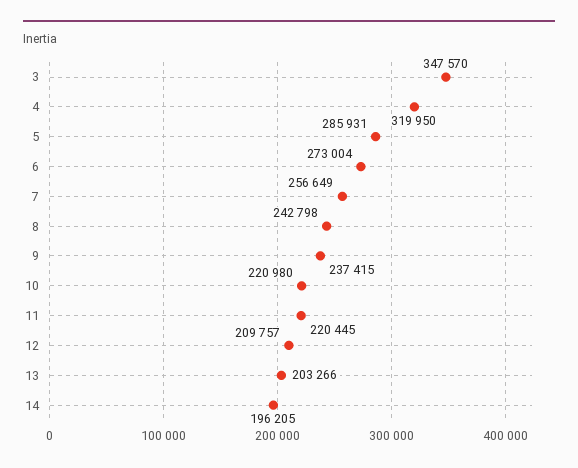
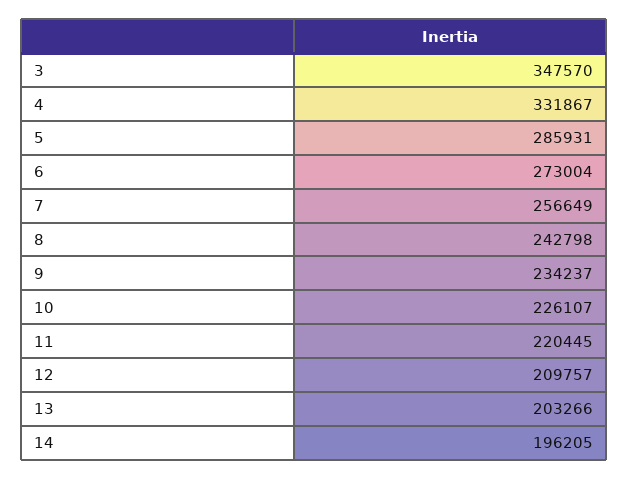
  {
    "3": 347570,
-   "4": 319950,
+   "4": 331867,
    "5": 285931,
    "6": 273004,
    "7": 256649,
    "8": 242798,
-   "9": 237415,
+   "9": 234237,
-   "10": 220980,
+   "10": 226107,
    "11": 220445,
    "12": 209757,
    "13": 203266,
    "14": 196205
  }

